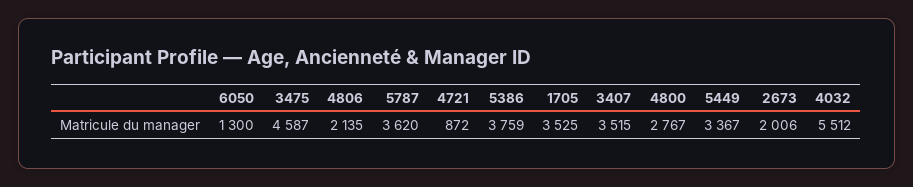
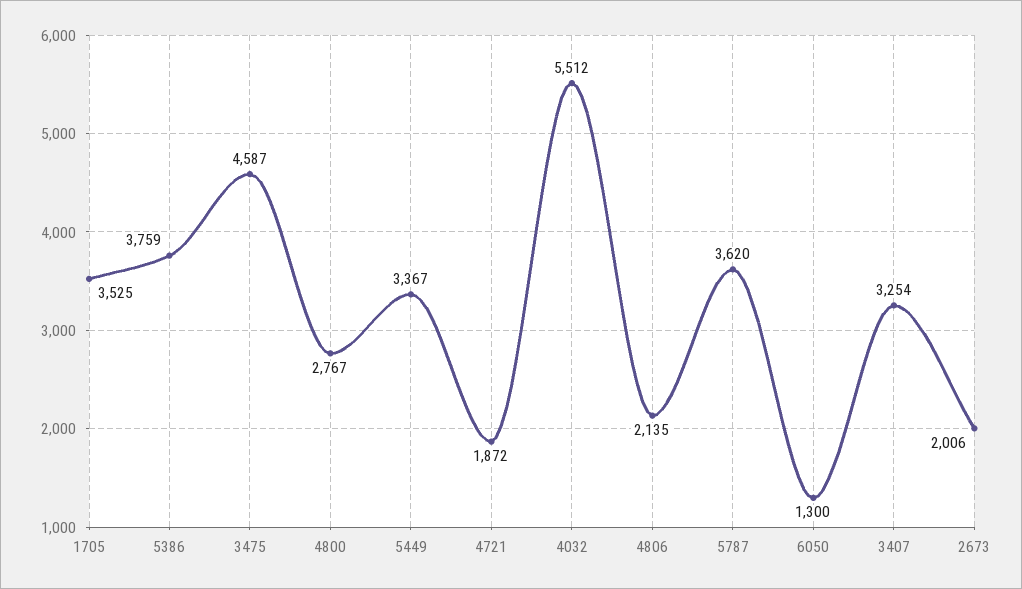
  {
    "6050": 1300,
    "3475": 4587,
    "4806": 2135,
    "5787": 3620,
-   "4721": 872,
+   "4721": 1872,
    "5386": 3759,
    "1705": 3525,
-   "3407": 3515,
+   "3407": 3254,
    "4800": 2767,
    "5449": 3367,
    "2673": 2006,
    "4032": 5512
  }

